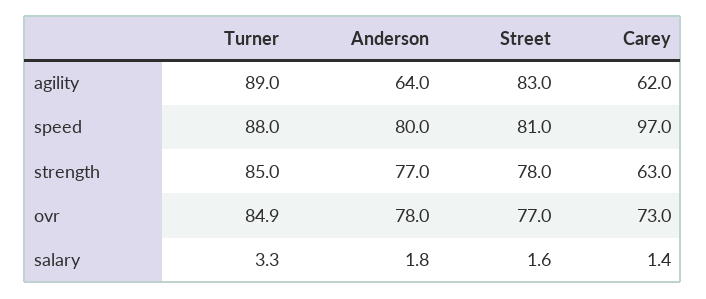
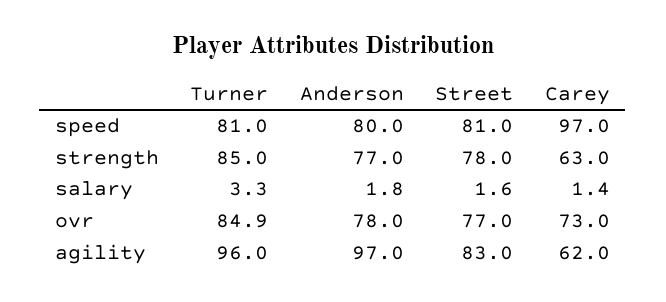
  {
    "Turner": {
-     "agility": 89,
+     "agility": 96,
-     "speed": 88,
+     "speed": 81,
      "strength": 85,
      "ovr": 84.9,
      "salary": 3.3
    },
    "Anderson": {
-     "agility": 64,
+     "agility": 97,
      "speed": 80,
      "strength": 77,
      "ovr": 78,
      "salary": 1.8
    },
    "Street": {
      "agility": 83,
      "speed": 81,
      "strength": 78,
      "ovr": 77,
      "salary": 1.6
    },
    "Carey": {
      "agility": 62,
      "speed": 97,
      "strength": 63,
      "ovr": 73,
      "salary": 1.4
    }
  }

